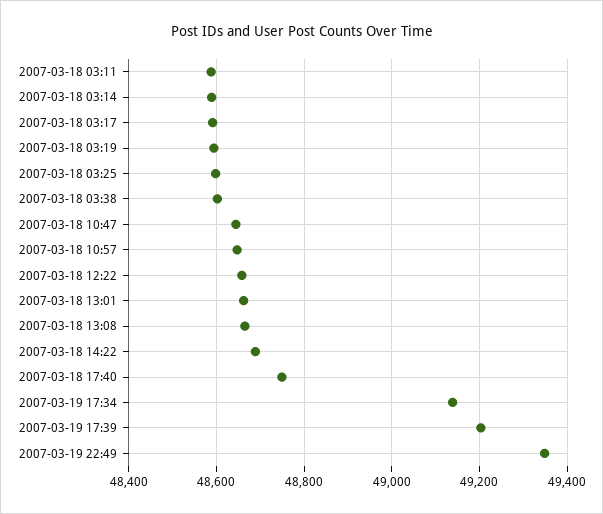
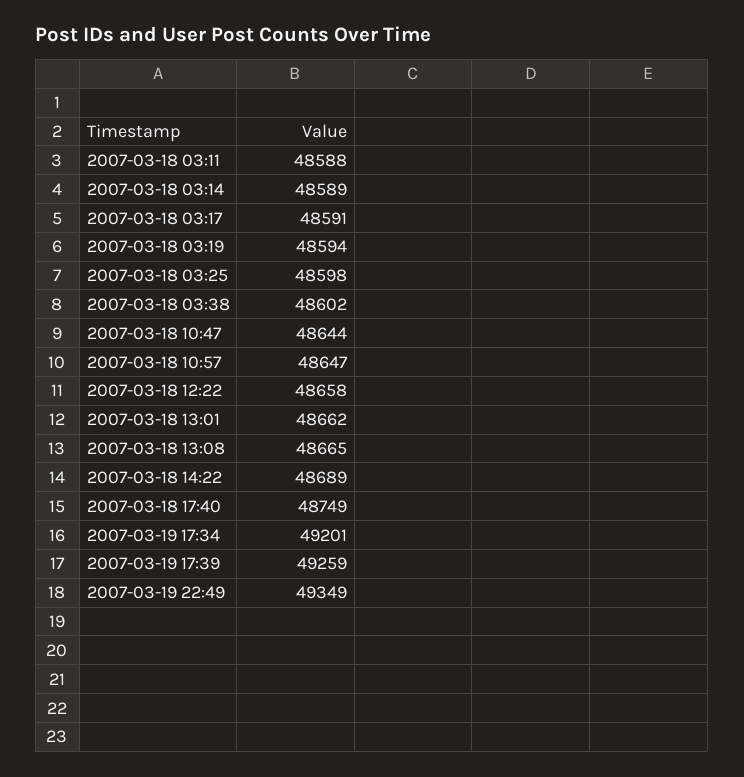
  {
    "2007-03-18 03:11": 48588,
    "2007-03-18 03:14": 48589,
    "2007-03-18 03:17": 48591,
    "2007-03-18 03:19": 48594,
    "2007-03-18 03:25": 48598,
    "2007-03-18 03:38": 48602,
    "2007-03-18 10:47": 48644,
    "2007-03-18 10:57": 48647,
    "2007-03-18 12:22": 48658,
    "2007-03-18 13:01": 48662,
    "2007-03-18 13:08": 48665,
    "2007-03-18 14:22": 48689,
    "2007-03-18 17:40": 48749,
-   "2007-03-19 17:34": 49140,
+   "2007-03-19 17:34": 49201,
-   "2007-03-19 17:39": 49200,
+   "2007-03-19 17:39": 49259,
    "2007-03-19 22:49": 49349
  }

